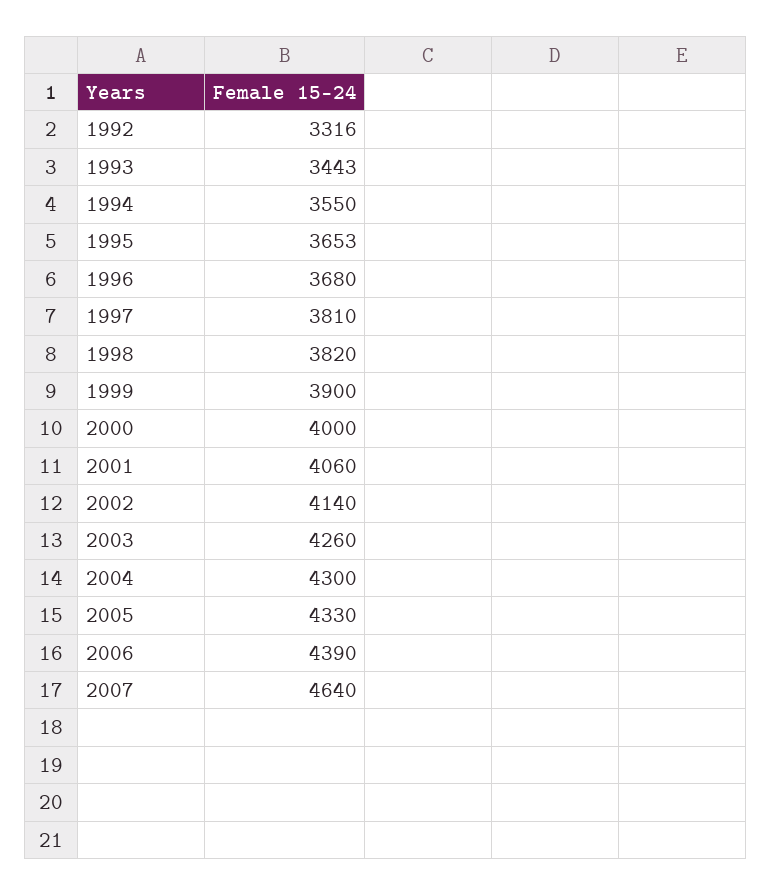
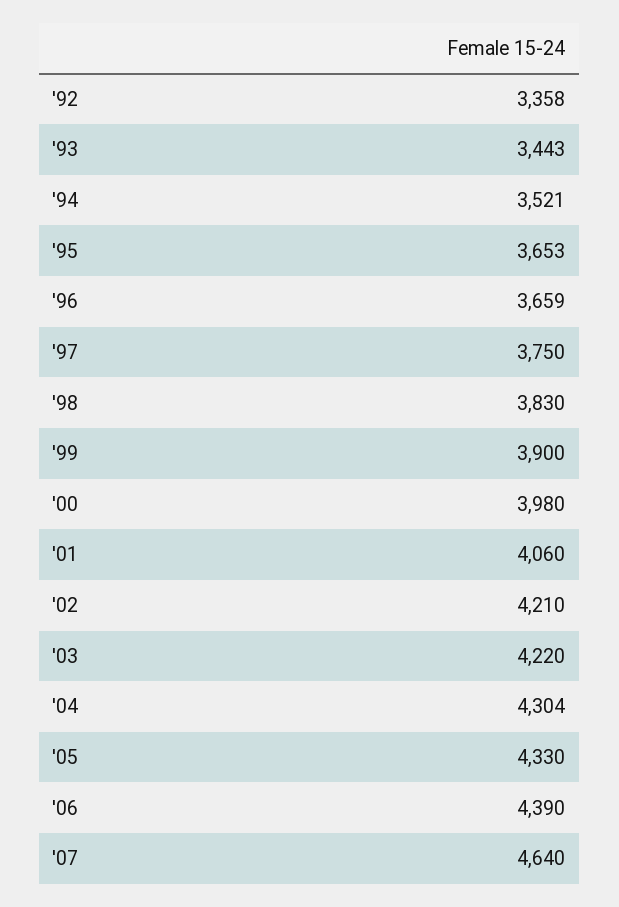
  {
-   "1992": 3316,
+   "1992": 3358,
    "1993": 3443,
-   "1994": 3550,
+   "1994": 3521,
    "1995": 3653,
-   "1996": 3680,
+   "1996": 3659,
-   "1997": 3810,
+   "1997": 3750,
-   "1998": 3820,
+   "1998": 3830,
    "1999": 3900,
-   "2000": 4000,
+   "2000": 3980,
    "2001": 4060,
-   "2002": 4140,
+   "2002": 4210,
-   "2003": 4260,
+   "2003": 4220,
-   "2004": 4300,
+   "2004": 4304,
    "2005": 4330,
    "2006": 4390,
    "2007": 4640
  }

